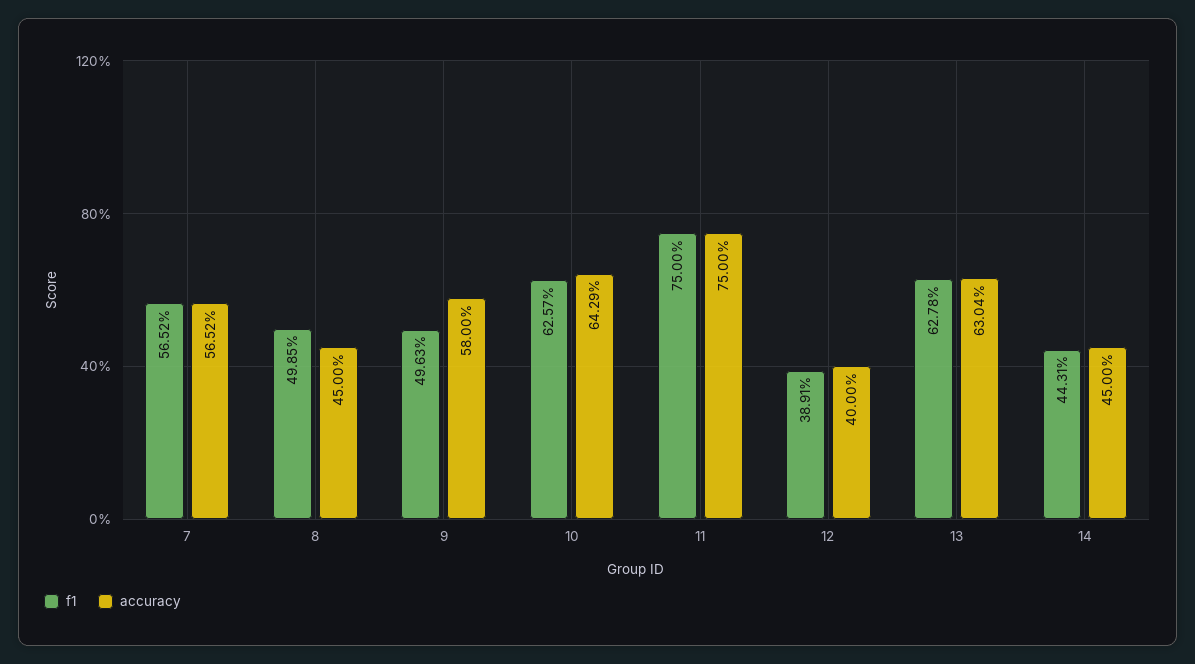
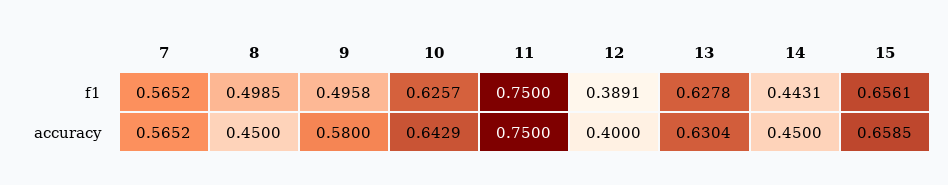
  {
    "f1": {
      "7": 0.5652,
      "8": 0.4985,
-     "9": 0.4963,
+     "9": 0.4958,
      "10": 0.6257,
      "11": 0.75,
      "12": 0.3891,
      "13": 0.6278,
-     "14": 0.4431
+     "14": 0.4431,
+     "15": 0.6561
    },
    "accuracy": {
      "7": 0.5652,
      "8": 0.45,
      "9": 0.58,
      "10": 0.6429,
      "11": 0.75,
      "12": 0.4,
      "13": 0.6304,
-     "14": 0.45
+     "14": 0.45,
+     "15": 0.6585
    }
  }

